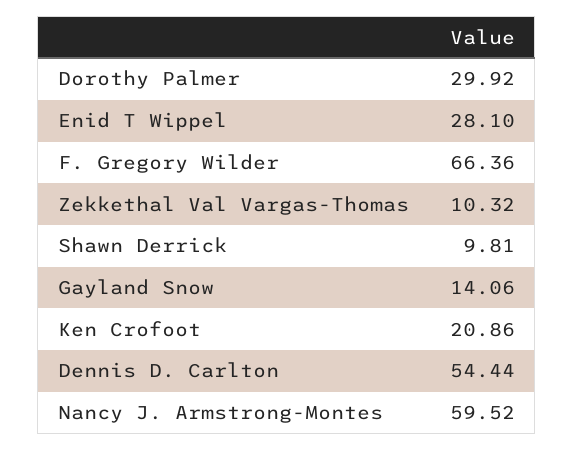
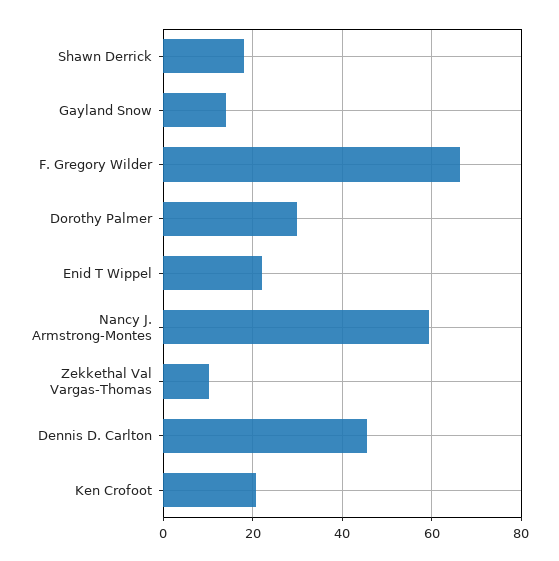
  {
    "Dorothy Palmer": 29.92,
-   "Enid T Wippel": 28.1,
+   "Enid T Wippel": 22,
    "F. Gregory Wilder": 66.36,
    "Zekkethal Val Vargas-Thomas": 10.32,
-   "Shawn Derrick": 9.81,
+   "Shawn Derrick": 18,
    "Gayland Snow": 14.06,
    "Ken Crofoot": 20.86,
-   "Dennis D. Carlton": 54.44,
+   "Dennis D. Carlton": 46,
    "Nancy J. Armstrong-Montes": 59.52
  }

